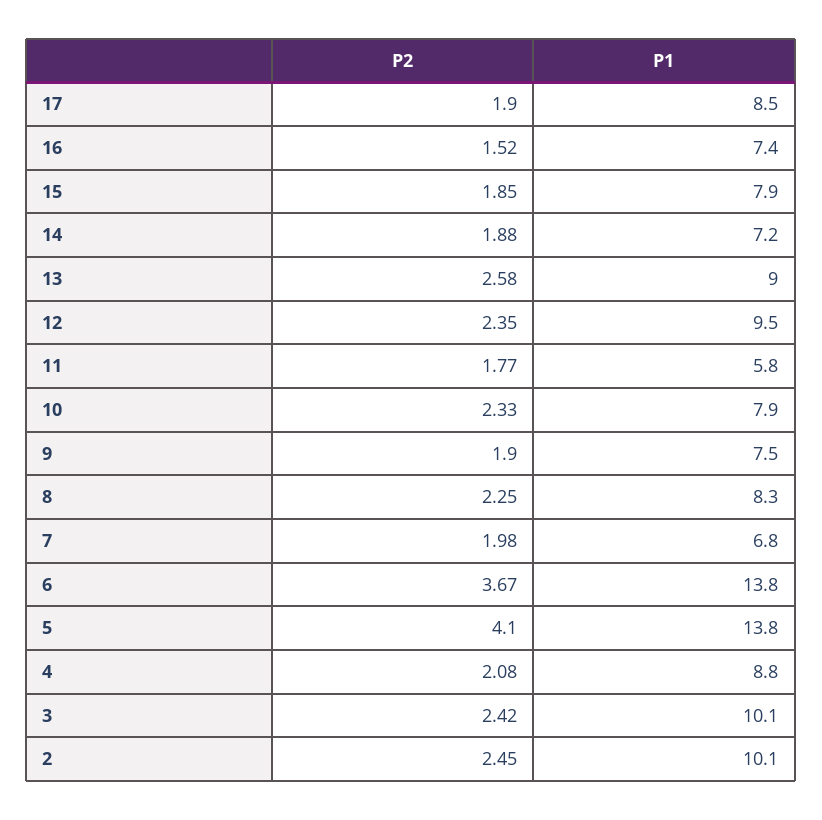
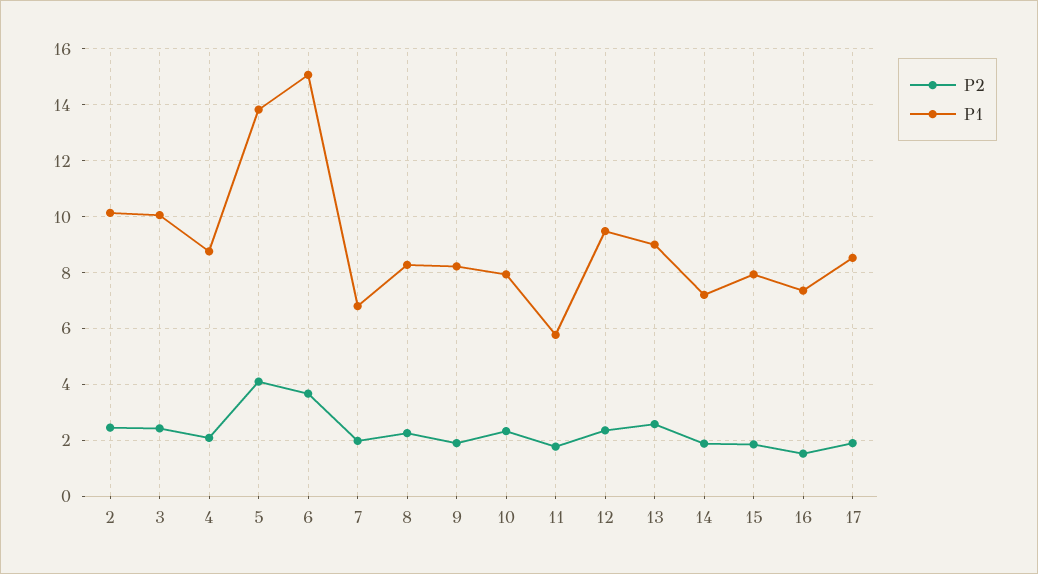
  {
    "P2": {
      "17": 1.9,
      "16": 1.52,
      "15": 1.85,
      "14": 1.88,
      "13": 2.58,
      "12": 2.35,
      "11": 1.77,
      "10": 2.33,
      "9": 1.9,
      "8": 2.25,
      "7": 1.98,
      "6": 3.67,
      "5": 4.1,
      "4": 2.08,
      "3": 2.42,
      "2": 2.45
    },
    "P1": {
      "17": 8.5,
      "16": 7.4,
      "15": 7.9,
      "14": 7.2,
      "13": 9,
      "12": 9.5,
      "11": 5.8,
      "10": 7.9,
-     "9": 7.5,
+     "9": 8.25,
      "8": 8.3,
      "7": 6.8,
-     "6": 13.8,
+     "6": 15,
      "5": 13.8,
      "4": 8.8,
      "3": 10.1,
      "2": 10.1
    }
  }

